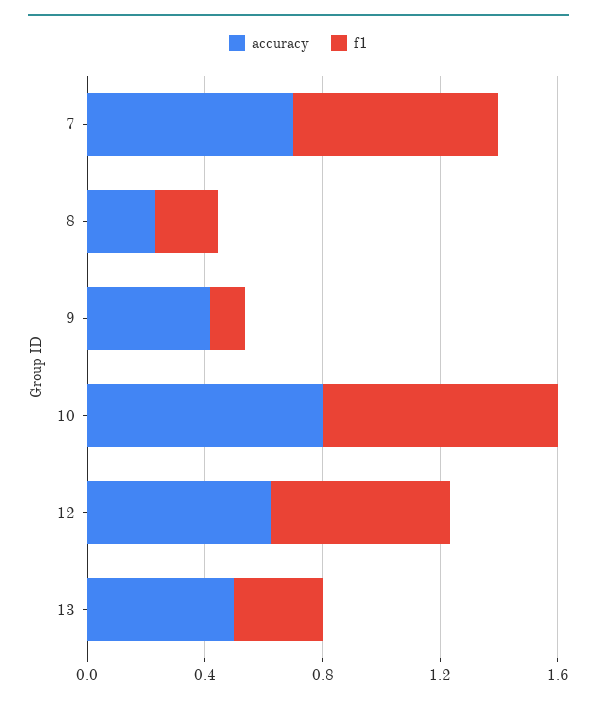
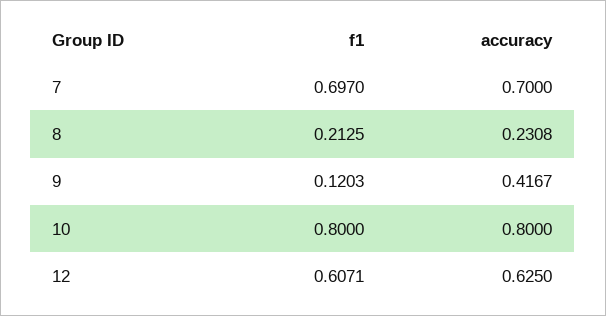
  {
    "accuracy": {
      "7": 0.7,
      "8": 0.2308,
      "9": 0.4167,
      "10": 0.8,
-     "12": 0.625,
+     "12": 0.625
-     "13": 0.5
    },
    "f1": {
      "7": 0.697,
      "8": 0.2125,
      "9": 0.1203,
      "10": 0.8,
-     "12": 0.6071,
+     "12": 0.6071
-     "13": 0.3
    }
  }

